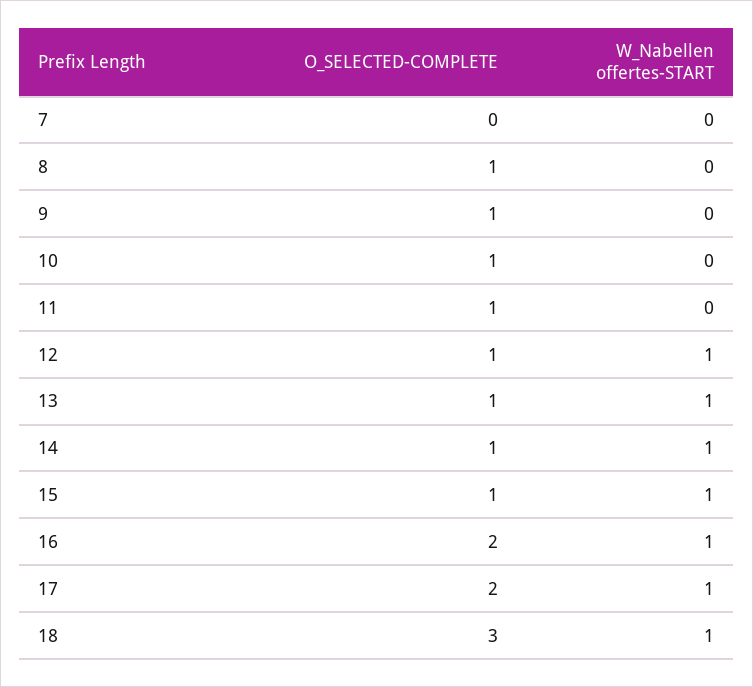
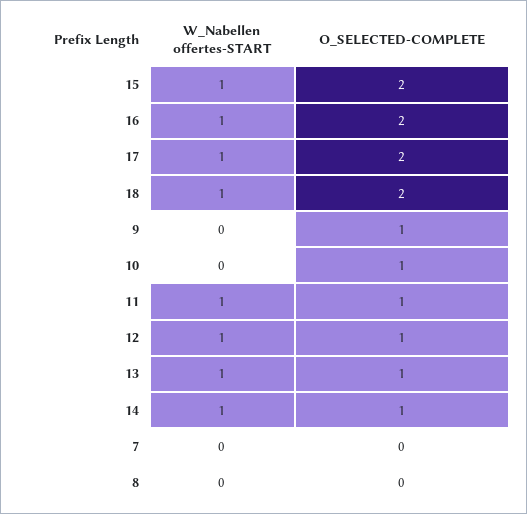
  {
    "O_SELECTED-COMPLETE": {
      "7": 0,
-     "8": 1,
+     "8": 0,
      "9": 1,
      "10": 1,
      "11": 1,
      "12": 1,
      "13": 1,
      "14": 1,
-     "15": 1,
+     "15": 2,
      "16": 2,
      "17": 2,
-     "18": 3
+     "18": 2
    },
    "W_Nabellen offertes-START": {
      "7": 0,
      "8": 0,
      "9": 0,
      "10": 0,
-     "11": 0,
+     "11": 1,
      "12": 1,
      "13": 1,
      "14": 1,
      "15": 1,
      "16": 1,
      "17": 1,
      "18": 1
    }
  }

